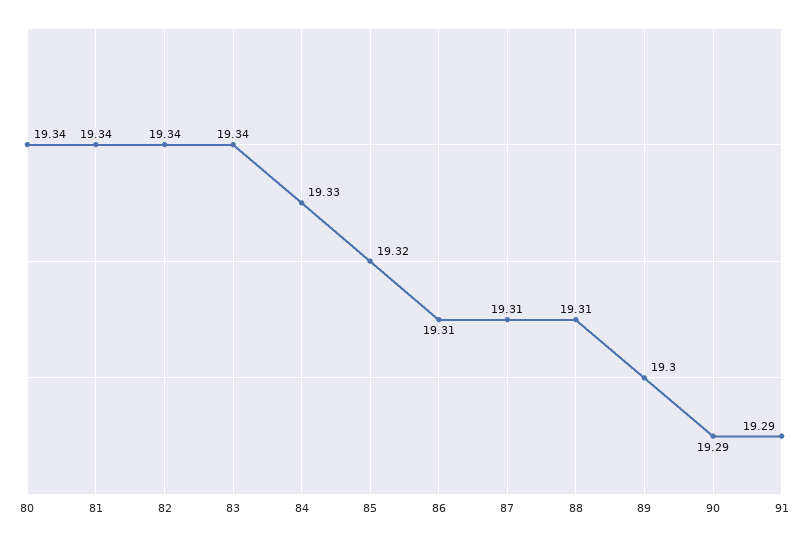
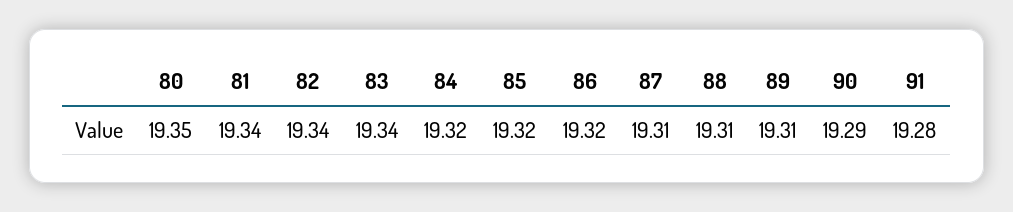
  {
-   "80": 19.34,
+   "80": 19.35,
    "81": 19.34,
    "82": 19.34,
    "83": 19.34,
-   "84": 19.33,
+   "84": 19.32,
    "85": 19.32,
-   "86": 19.31,
+   "86": 19.32,
    "87": 19.31,
    "88": 19.31,
-   "89": 19.3,
+   "89": 19.31,
    "90": 19.29,
-   "91": 19.29
+   "91": 19.28
  }

